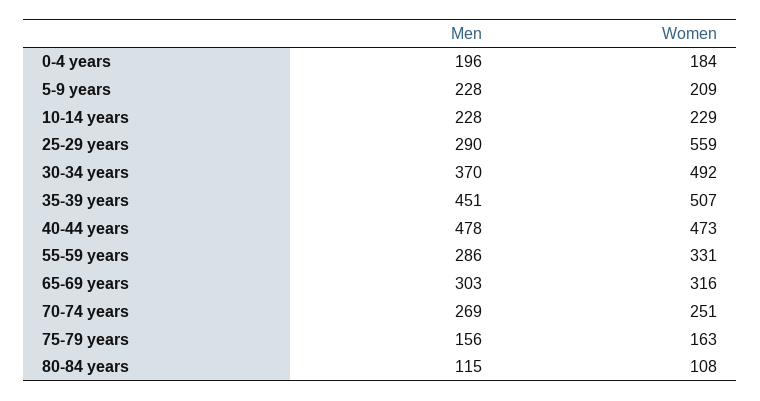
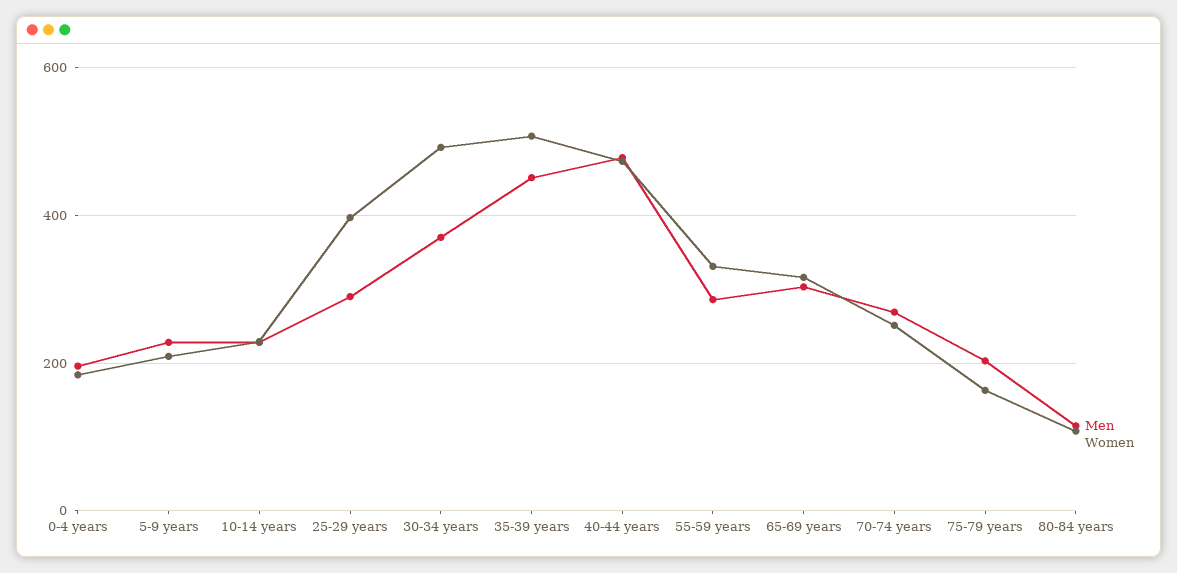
  {
    "Men": {
      "0-4 years": 196,
      "5-9 years": 228,
      "10-14 years": 228,
      "25-29 years": 290,
      "30-34 years": 370,
      "35-39 years": 451,
      "40-44 years": 478,
      "55-59 years": 286,
      "65-69 years": 303,
      "70-74 years": 269,
-     "75-79 years": 156,
+     "75-79 years": 200,
      "80-84 years": 115
    },
    "Women": {
      "0-4 years": 184,
      "5-9 years": 209,
      "10-14 years": 229,
-     "25-29 years": 559,
+     "25-29 years": 400,
      "30-34 years": 492,
      "35-39 years": 507,
      "40-44 years": 473,
      "55-59 years": 331,
      "65-69 years": 316,
      "70-74 years": 251,
      "75-79 years": 163,
      "80-84 years": 108
    }
  }

